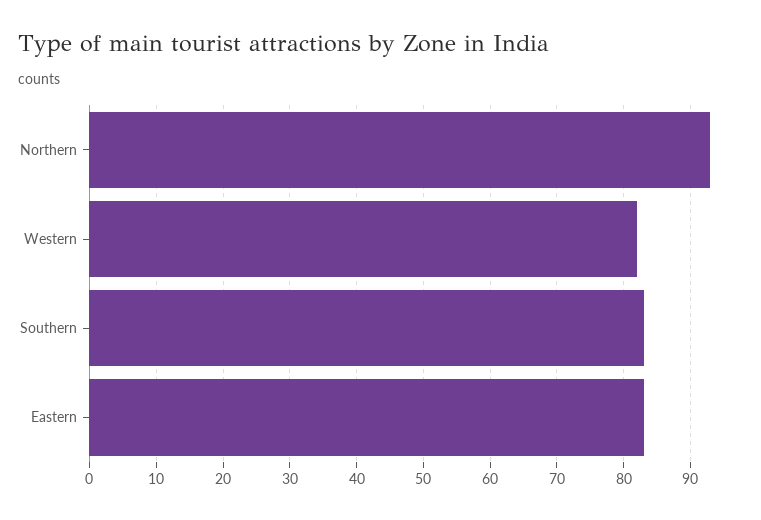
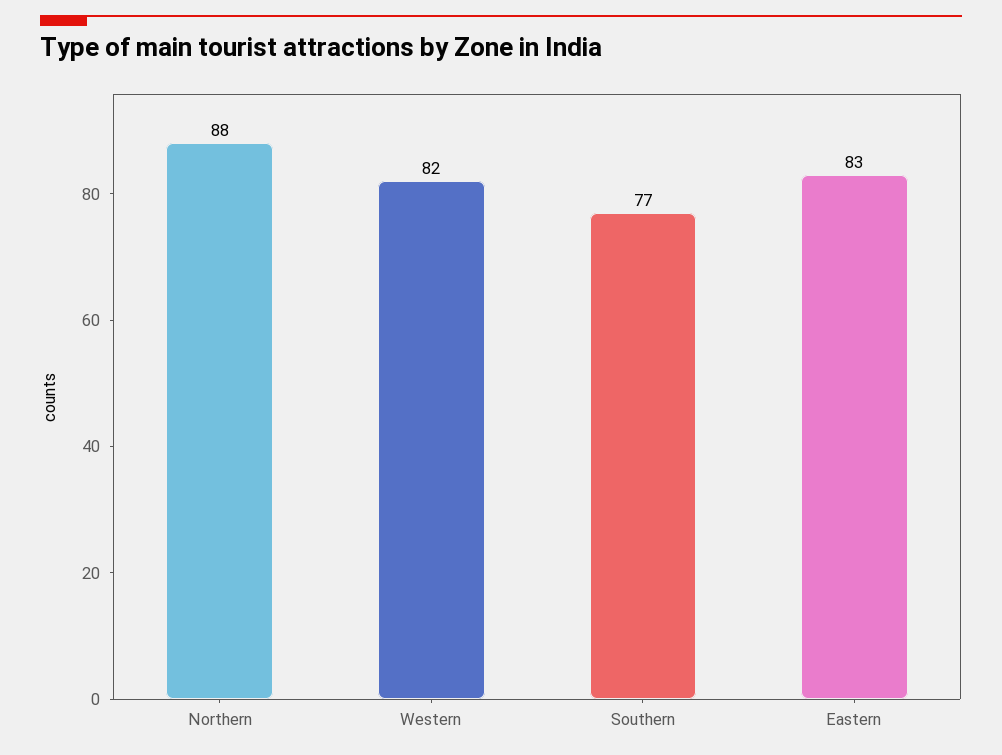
  {
-   "Northern": 93,
+   "Northern": 88,
    "Western": 82,
-   "Southern": 83,
+   "Southern": 77,
    "Eastern": 83
  }

